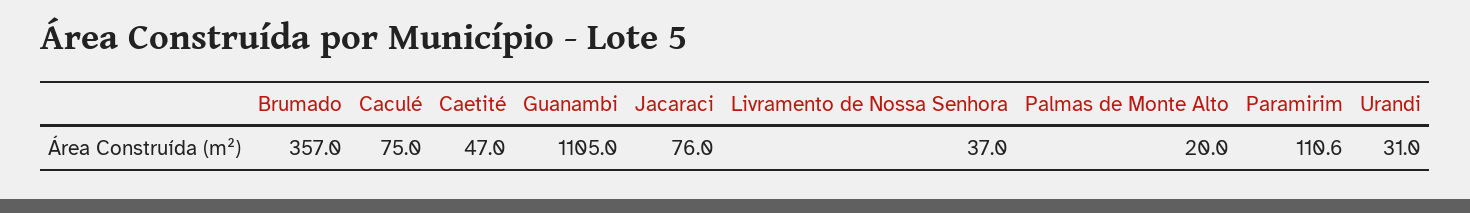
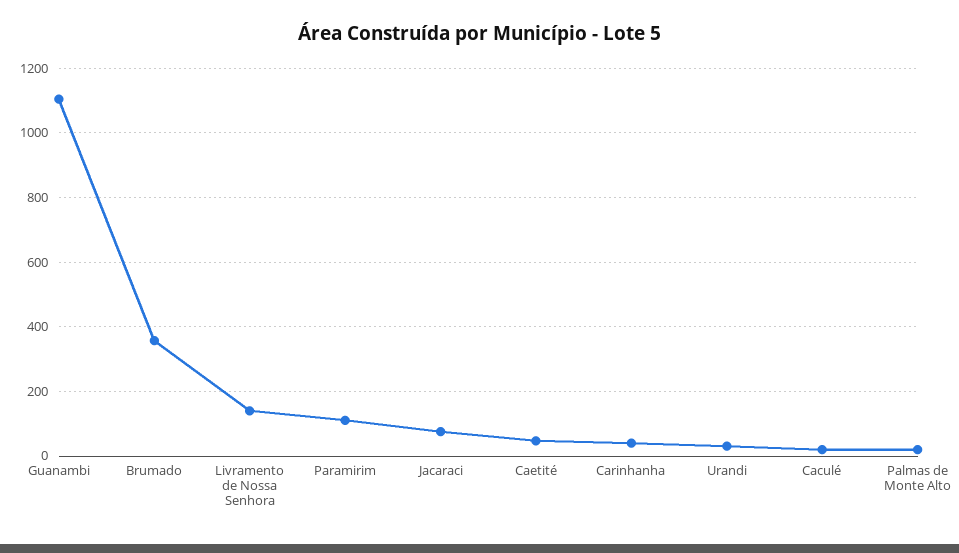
  {
    "Brumado": 357,
-   "Caculé": 75,
+   "Caculé": 20,
    "Caetité": 47,
    "Guanambi": 1105,
    "Jacaraci": 76,
-   "Livramento de Nossa Senhora": 37,
+   "Livramento de Nossa Senhora": 140,
    "Palmas de Monte Alto": 20,
    "Paramirim": 110.6,
-   "Urandi": 31
+   "Urandi": 31,
+   "Carinhanha": 40
  }

